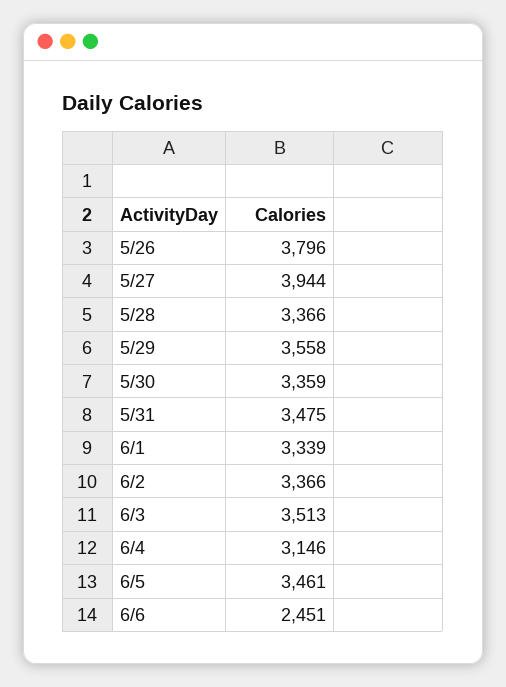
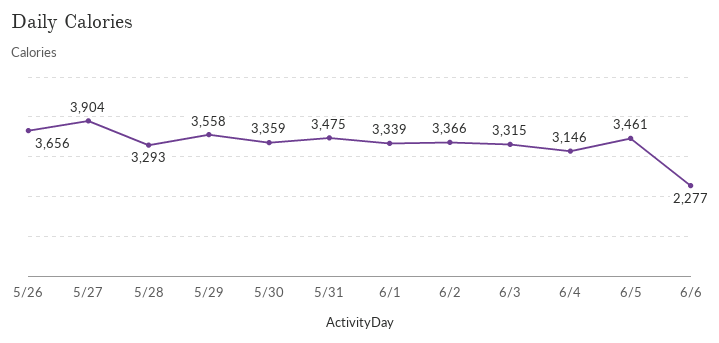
  {
-   "5/26": 3796,
+   "5/26": 3656,
-   "5/27": 3944,
+   "5/27": 3904,
-   "5/28": 3366,
+   "5/28": 3293,
    "5/29": 3558,
    "5/30": 3359,
    "5/31": 3475,
    "6/1": 3339,
    "6/2": 3366,
-   "6/3": 3513,
+   "6/3": 3315,
    "6/4": 3146,
    "6/5": 3461,
-   "6/6": 2451
+   "6/6": 2277
  }

